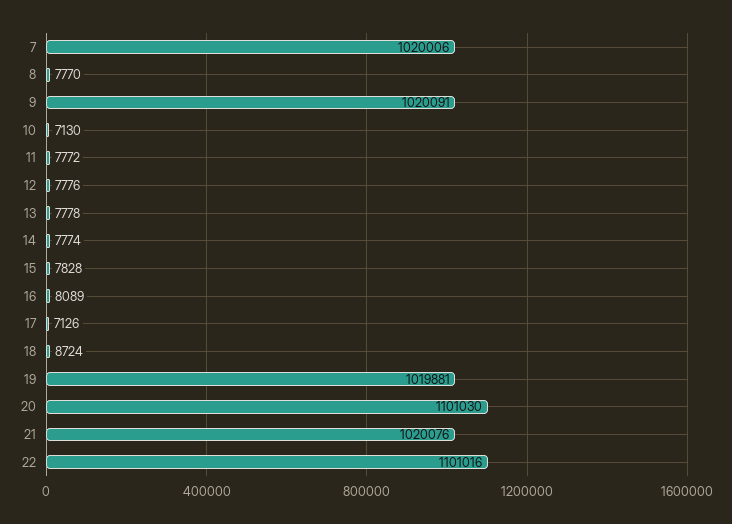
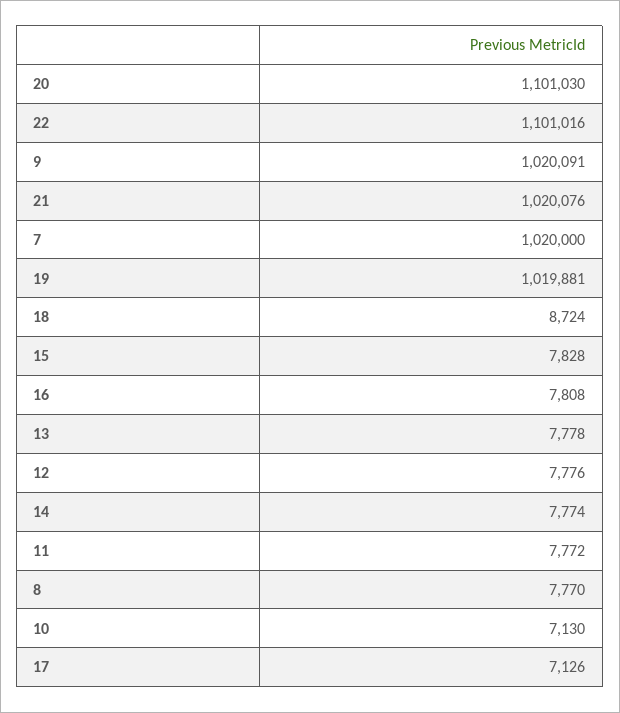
  {
-   "7": 1020006,
+   "7": 1020000,
    "8": 7770,
    "9": 1020091,
    "10": 7130,
    "11": 7772,
    "12": 7776,
    "13": 7778,
    "14": 7774,
    "15": 7828,
-   "16": 8089,
+   "16": 7808,
    "17": 7126,
    "18": 8724,
    "19": 1019881,
    "20": 1101030,
    "21": 1020076,
    "22": 1101016
  }

